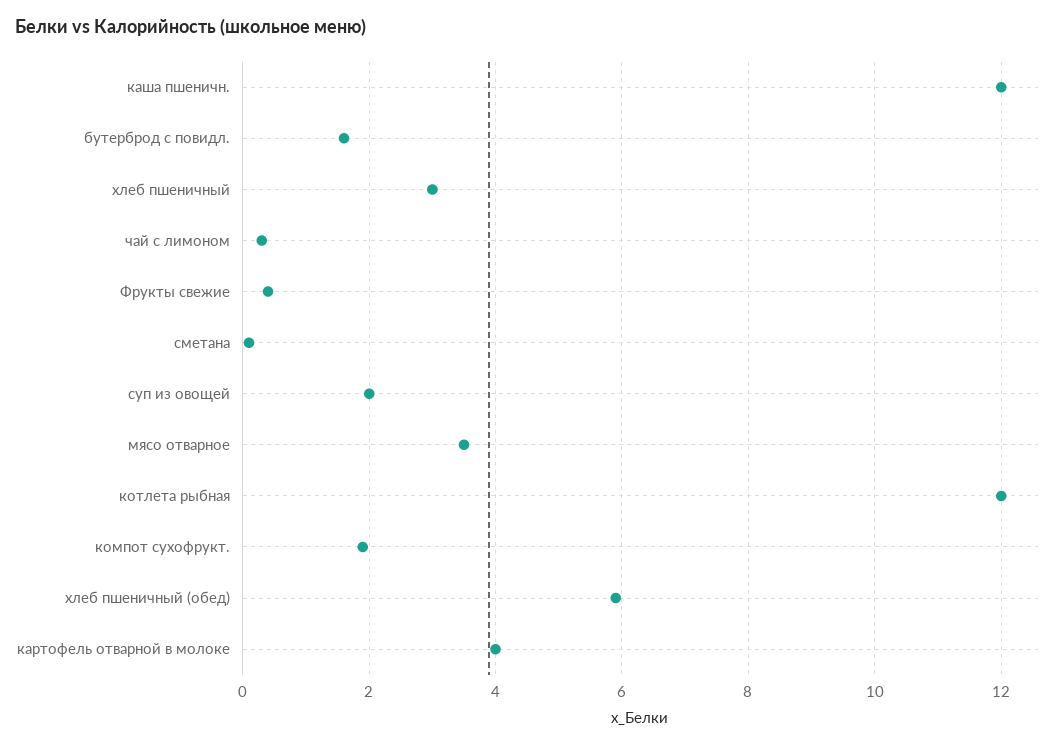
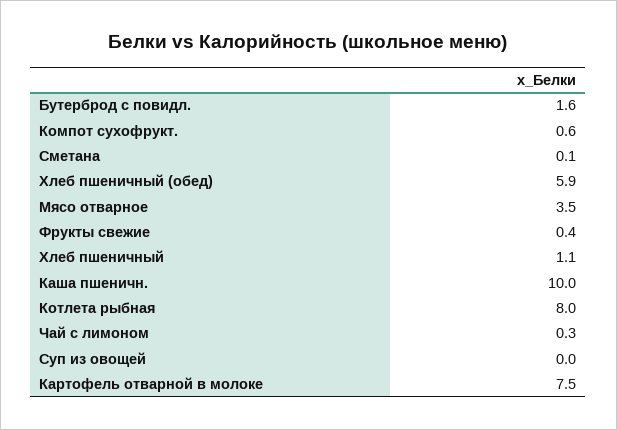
  {
-   "каша пшеничн.": 12,
+   "каша пшеничн.": 10,
    "бутерброд с повидл.": 1.6,
-   "хлеб пшеничный": 3,
+   "хлеб пшеничный": 1.1,
    "чай с лимоном": 0.3,
    "Фрукты свежие": 0.4,
    "сметана": 0.1,
-   "суп из овощей": 2,
+   "суп из овощей": 0,
    "мясо отварное": 3.5,
-   "котлета рыбная": 12,
+   "котлета рыбная": 8,
-   "компот сухофрукт.": 2,
+   "компот сухофрукт.": 0.6,
    "хлеб пшеничный (обед)": 5.9,
-   "картофель отварной в молоке": 4
+   "картофель отварной в молоке": 7.5
  }

